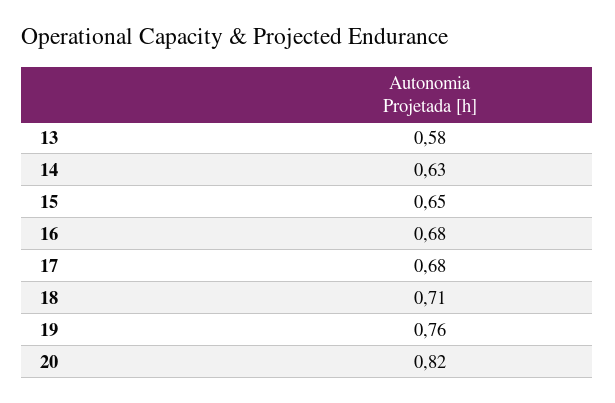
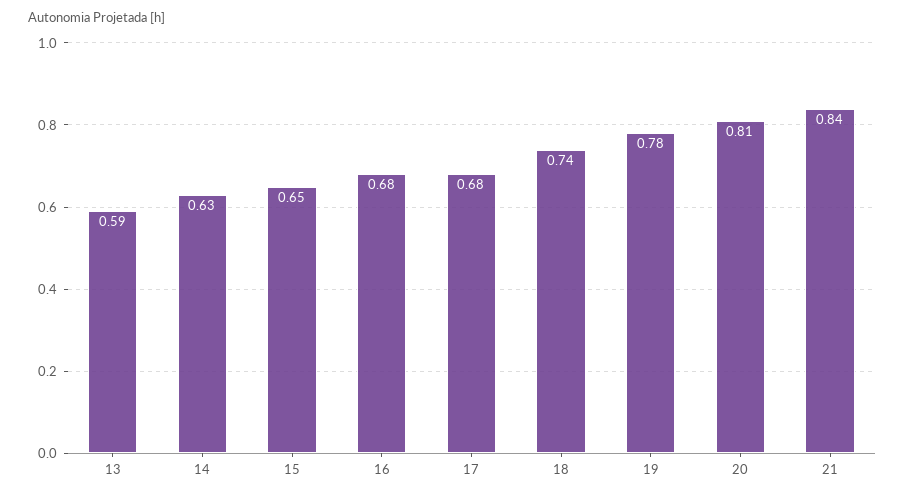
  {
-   "13": 0.58,
+   "13": 0.59,
    "14": 0.63,
    "15": 0.65,
    "16": 0.68,
    "17": 0.68,
-   "18": 0.71,
+   "18": 0.74,
-   "19": 0.76,
+   "19": 0.78,
-   "20": 0.82
+   "20": 0.81,
+   "21": 0.84
  }

